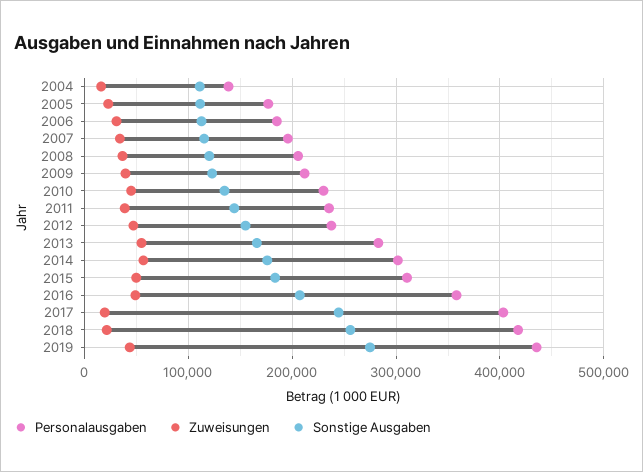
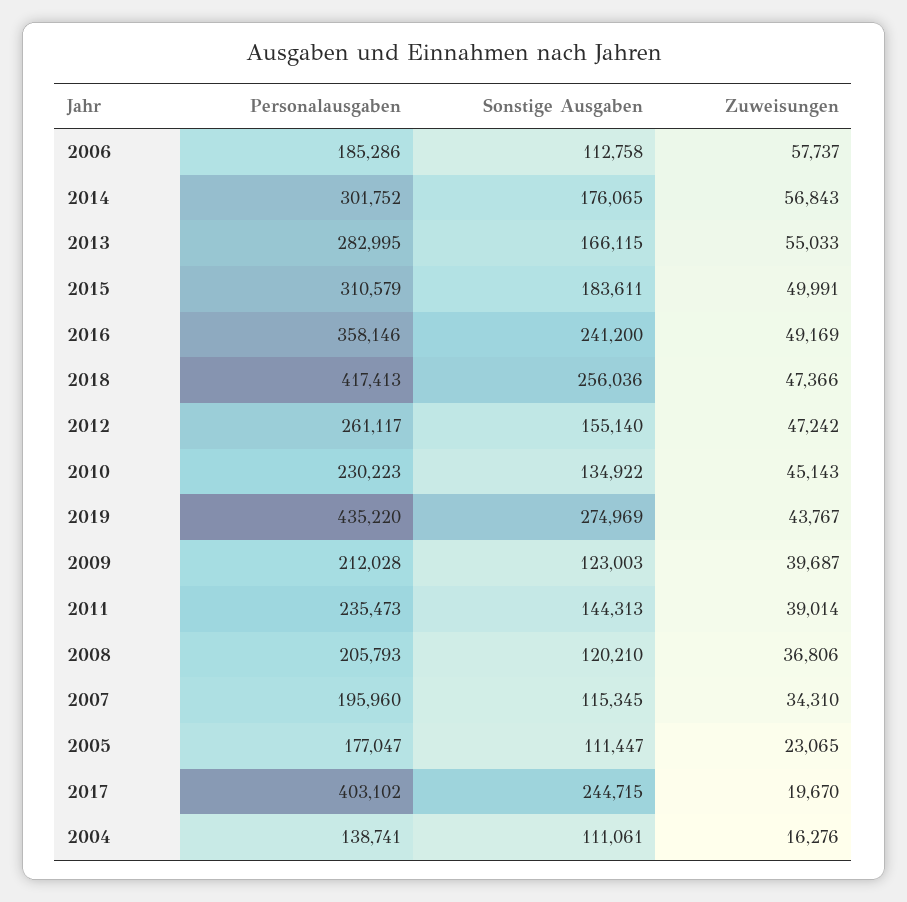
  {
    "Personalausgaben": {
      "2004": 138741,
      "2005": 177047,
      "2006": 185286,
      "2007": 195960,
      "2008": 205793,
      "2009": 212028,
      "2010": 230223,
      "2011": 235473,
-     "2012": 240000,
+     "2012": 261117,
      "2013": 282995,
      "2014": 301752,
      "2015": 310579,
      "2016": 358146,
      "2017": 403102,
      "2018": 417413,
      "2019": 435220
    },
    "Zuweisungen": {
      "2004": 16276,
      "2005": 23065,
-     "2006": 30000,
+     "2006": 57737,
      "2007": 34310,
      "2008": 36806,
      "2009": 39687,
      "2010": 45143,
      "2011": 39014,
      "2012": 47242,
      "2013": 55033,
      "2014": 56843,
      "2015": 49991,
      "2016": 49169,
      "2017": 19670,
-     "2018": 20000,
+     "2018": 47366,
      "2019": 43767
    },
    "Sonstige Ausgaben": {
      "2004": 111061,
      "2005": 111447,
      "2006": 112758,
      "2007": 115345,
      "2008": 120210,
      "2009": 123003,
      "2010": 134922,
      "2011": 144313,
      "2012": 155140,
      "2013": 166115,
      "2014": 176065,
      "2015": 183611,
-     "2016": 210000,
+     "2016": 241200,
      "2017": 244715,
      "2018": 256036,
      "2019": 274969
    }
  }

